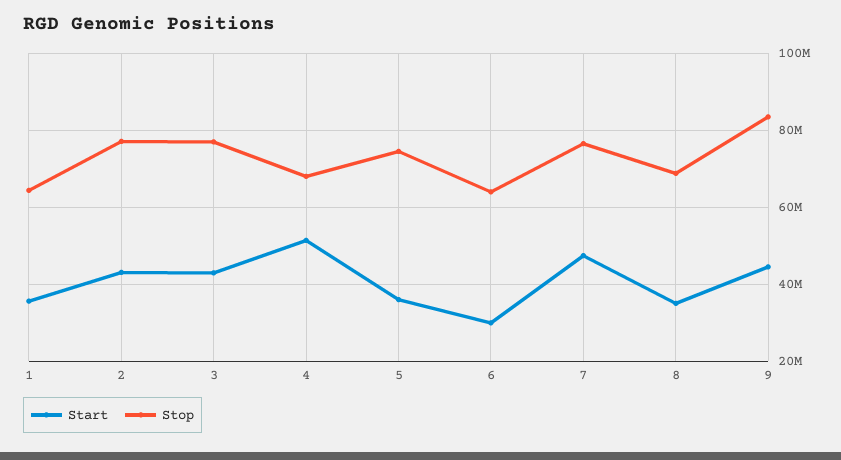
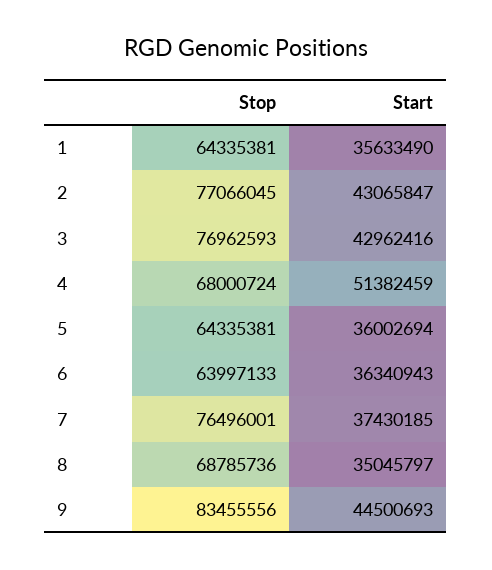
  {
    "Start": {
      "1": 35633490,
      "2": 43065847,
      "3": 42962416,
      "4": 51382459,
      "5": 36002694,
-     "6": 30000000,
+     "6": 36340943,
-     "7": 48000000,
+     "7": 37430185,
      "8": 35045797,
      "9": 44500693
    },
    "Stop": {
      "1": 64335381,
      "2": 77066045,
      "3": 76962593,
      "4": 68000724,
-     "5": 74000000,
+     "5": 64335381,
      "6": 63997133,
      "7": 76496001,
      "8": 68785736,
      "9": 83455556
    }
  }

